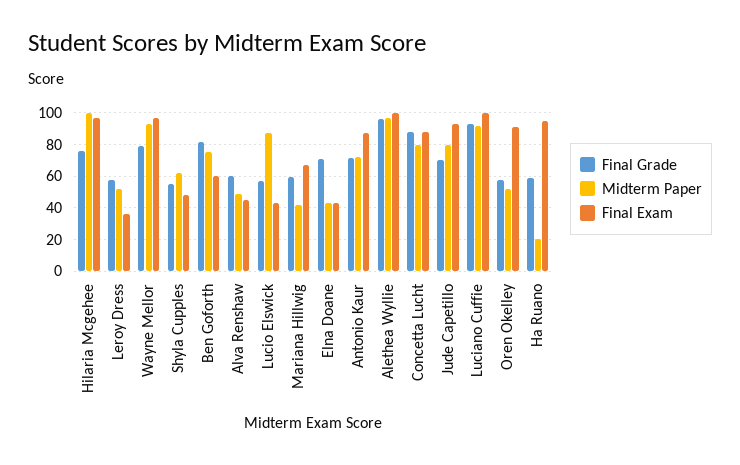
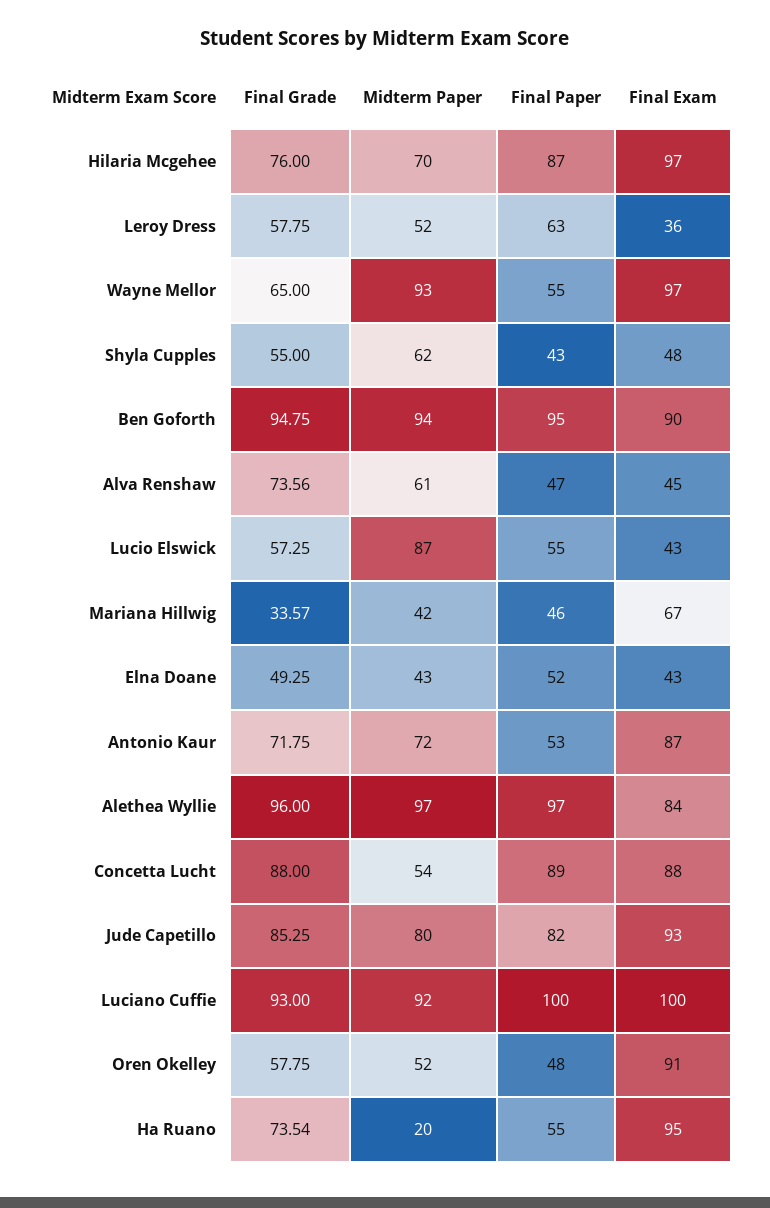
  {
    "Final Grade": {
      "Hilaria Mcgehee": 76,
      "Leroy Dress": 57.75,
-     "Wayne Mellor": 80,
+     "Wayne Mellor": 65,
      "Shyla Cupples": 55,
-     "Ben Goforth": 80,
+     "Ben Goforth": 94.75,
-     "Alva Renshaw": 60,
+     "Alva Renshaw": 73.56,
      "Lucio Elswick": 57.25,
-     "Mariana Hillwig": 60,
+     "Mariana Hillwig": 33.57,
-     "Elna Doane": 70,
+     "Elna Doane": 49.25,
      "Antonio Kaur": 71.75,
      "Alethea Wyllie": 96,
      "Concetta Lucht": 88,
-     "Jude Capetillo": 70,
+     "Jude Capetillo": 85.25,
      "Luciano Cuffie": 93,
      "Oren Okelley": 57.75,
-     "Ha Ruano": 60
+     "Ha Ruano": 73.54
    },
    "Midterm Paper": {
-     "Hilaria Mcgehee": 100,
+     "Hilaria Mcgehee": 70,
      "Leroy Dress": 52,
      "Wayne Mellor": 93,
      "Shyla Cupples": 62,
-     "Ben Goforth": 75,
+     "Ben Goforth": 94,
-     "Alva Renshaw": 50,
+     "Alva Renshaw": 61,
      "Lucio Elswick": 87,
      "Mariana Hillwig": 42,
      "Elna Doane": 43,
      "Antonio Kaur": 72,
      "Alethea Wyllie": 97,
-     "Concetta Lucht": 80,
+     "Concetta Lucht": 54,
      "Jude Capetillo": 80,
      "Luciano Cuffie": 92,
      "Oren Okelley": 52,
      "Ha Ruano": 20
    },
    "Final Exam": {
      "Hilaria Mcgehee": 97,
      "Leroy Dress": 36,
      "Wayne Mellor": 97,
      "Shyla Cupples": 48,
-     "Ben Goforth": 60,
+     "Ben Goforth": 90,
      "Alva Renshaw": 45,
      "Lucio Elswick": 43,
      "Mariana Hillwig": 67,
      "Elna Doane": 43,
      "Antonio Kaur": 87,
-     "Alethea Wyllie": 100,
+     "Alethea Wyllie": 84,
      "Concetta Lucht": 88,
      "Jude Capetillo": 93,
      "Luciano Cuffie": 100,
      "Oren Okelley": 91,
      "Ha Ruano": 95
-   }
+   },
+   "Final Paper": {
+     "Hilaria Mcgehee": 87,
+     "Leroy Dress": 63,
+     "Wayne Mellor": 55,
+     "Shyla Cupples": 43,
+     "Ben Goforth": 95,
+     "Alva Renshaw": 47,
+     "Lucio Elswick": 55,
+     "Mariana Hillwig": 46,
+     "Elna Doane": 52,
+     "Antonio Kaur": 53,
+     "Alethea Wyllie": 97,
+     "Concetta Lucht": 89,
+     "Jude Capetillo": 82,
+     "Luciano Cuffie": 100,
+     "Oren Okelley": 48,
+     "Ha Ruano": 55
+   }
  }

